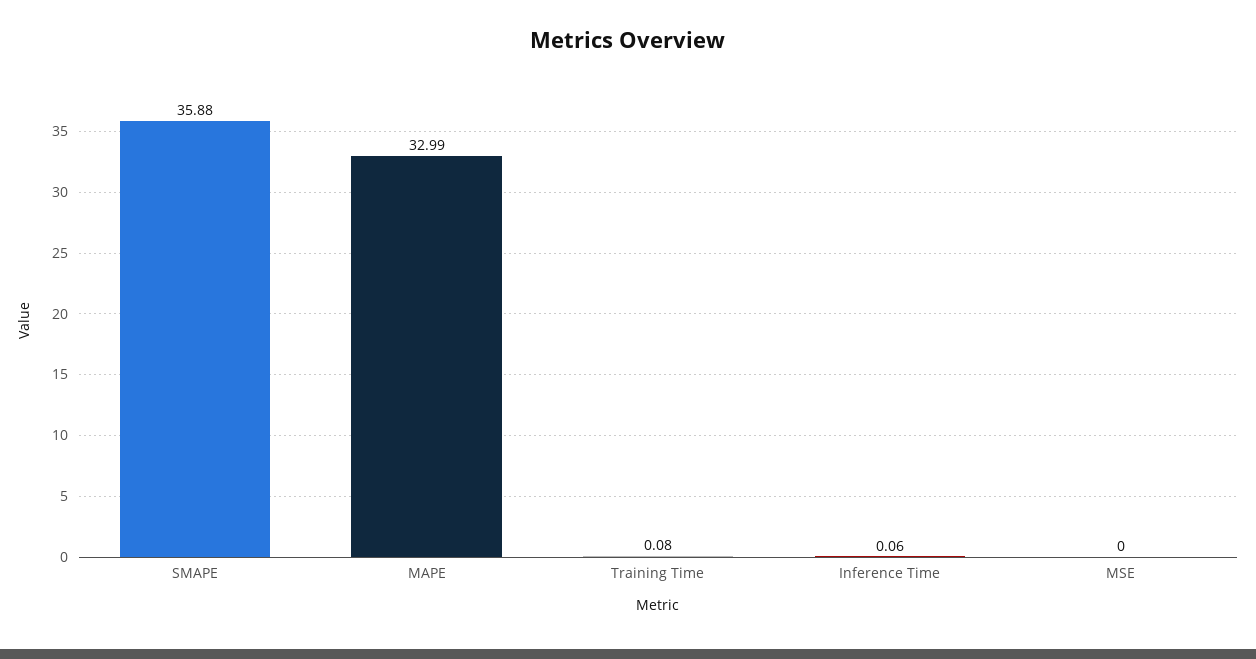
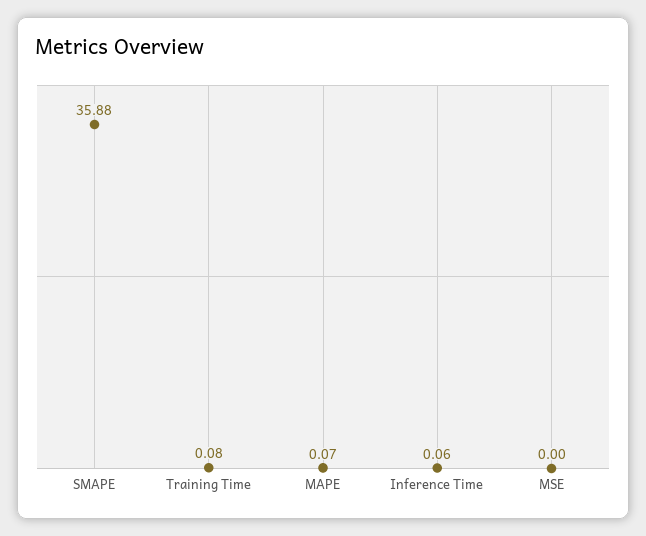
  {
    "SMAPE": 35.88,
-   "MAPE": 32.99,
+   "MAPE": 0.07,
    "Training Time": 0.08,
    "Inference Time": 0.06,
    "MSE": 0
  }

